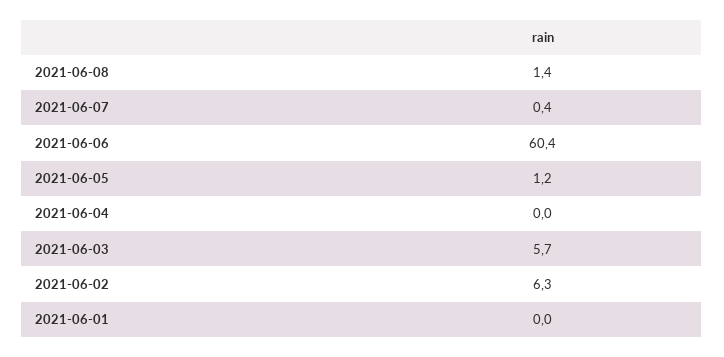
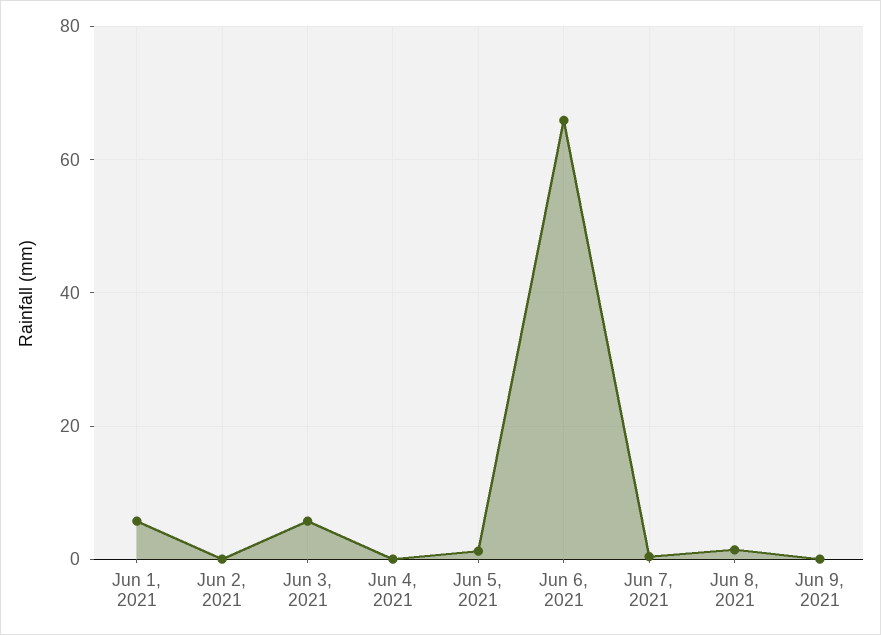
  {
    "2021-06-08": 1.4,
    "2021-06-07": 0.4,
-   "2021-06-06": 60.4,
+   "2021-06-06": 66,
    "2021-06-05": 1.2,
    "2021-06-04": 0,
    "2021-06-03": 5.7,
-   "2021-06-02": 6.3,
+   "2021-06-02": 0,
-   "2021-06-01": 0
+   "2021-06-01": 6,
+   "Jun 9, 2021": 0
  }

